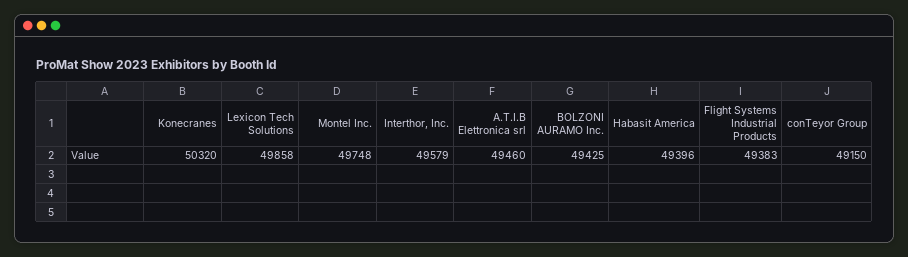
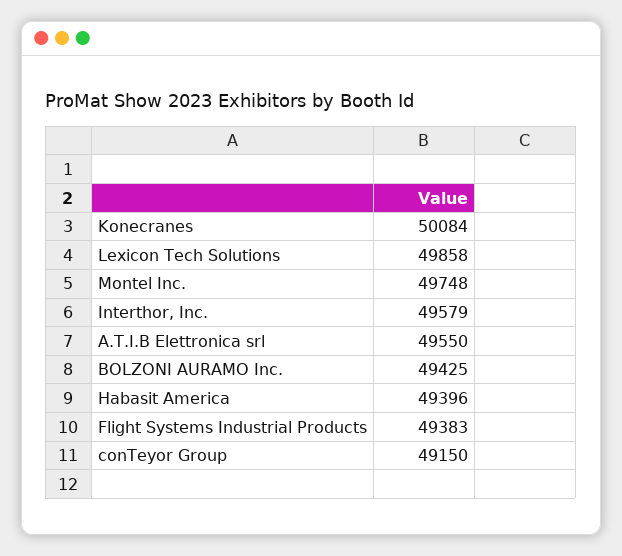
  {
-   "Konecranes": 50320,
+   "Konecranes": 50084,
    "Lexicon Tech Solutions": 49858,
    "Montel Inc.": 49748,
    "Interthor, Inc.": 49579,
-   "A.T.I.B Elettronica srl": 49460,
+   "A.T.I.B Elettronica srl": 49550,
    "BOLZONI AURAMO Inc.": 49425,
    "Habasit America": 49396,
    "Flight Systems Industrial Products": 49383,
    "conTeyor Group": 49150
  }

